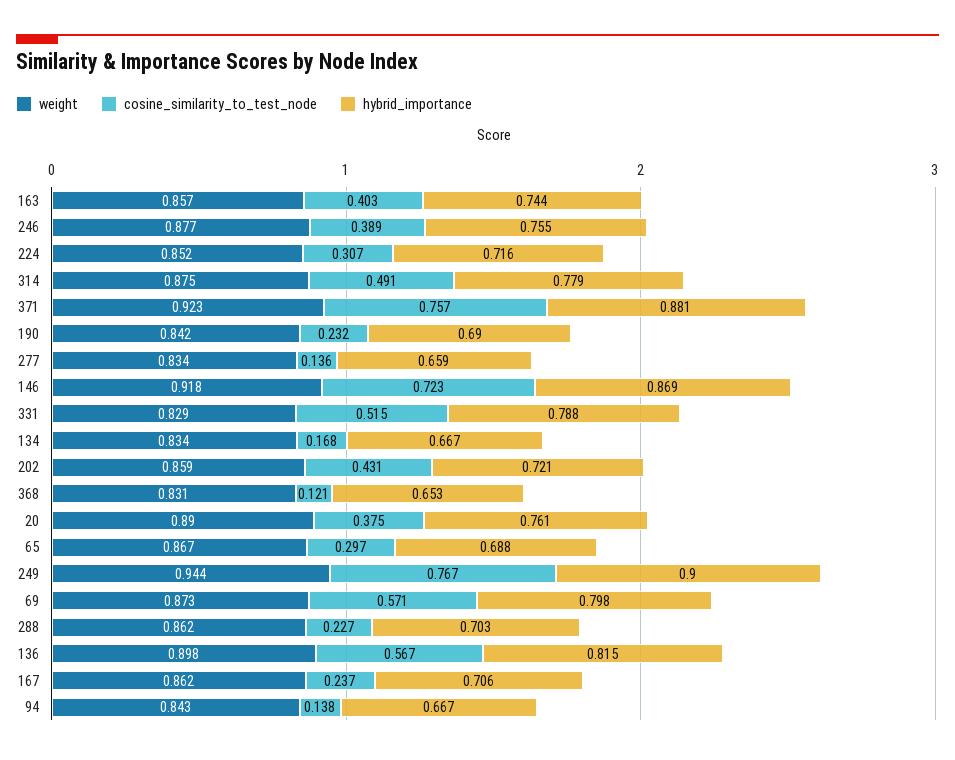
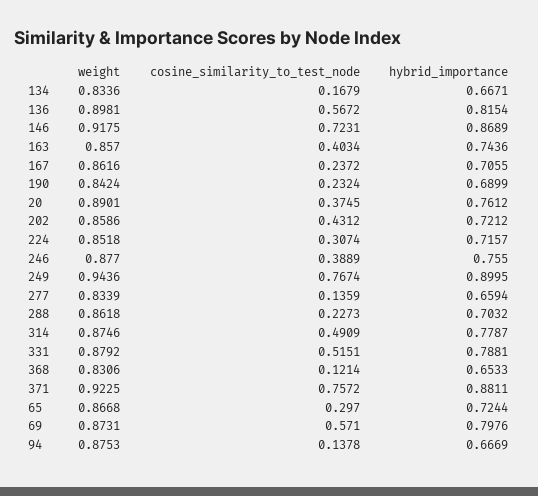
  {
    "weight": {
      "163": 0.857,
      "246": 0.877,
      "224": 0.8518,
      "314": 0.8746,
      "371": 0.9225,
      "190": 0.8424,
      "277": 0.8339,
      "146": 0.9175,
-     "331": 0.829,
+     "331": 0.8792,
      "134": 0.8336,
      "202": 0.8586,
      "368": 0.8306,
      "20": 0.8901,
      "65": 0.8668,
      "249": 0.9436,
      "69": 0.8731,
      "288": 0.8618,
      "136": 0.8981,
      "167": 0.8616,
-     "94": 0.843
+     "94": 0.8753
    },
    "cosine_similarity_to_test_node": {
      "163": 0.4034,
      "246": 0.3889,
      "224": 0.3074,
      "314": 0.4909,
      "371": 0.7572,
      "190": 0.2324,
      "277": 0.1359,
      "146": 0.7231,
      "331": 0.5151,
      "134": 0.1679,
      "202": 0.4312,
      "368": 0.1214,
      "20": 0.3745,
      "65": 0.297,
      "249": 0.7674,
      "69": 0.571,
      "288": 0.2273,
      "136": 0.5672,
      "167": 0.2372,
      "94": 0.1378
    },
    "hybrid_importance": {
      "163": 0.7436,
      "246": 0.755,
      "224": 0.7157,
      "314": 0.7787,
      "371": 0.8811,
      "190": 0.6899,
      "277": 0.6594,
      "146": 0.8689,
      "331": 0.7881,
      "134": 0.6671,
      "202": 0.7212,
      "368": 0.6533,
      "20": 0.7612,
-     "65": 0.688,
+     "65": 0.7244,
      "249": 0.8995,
      "69": 0.7976,
      "288": 0.7032,
      "136": 0.8154,
      "167": 0.7055,
      "94": 0.6669
    }
  }

